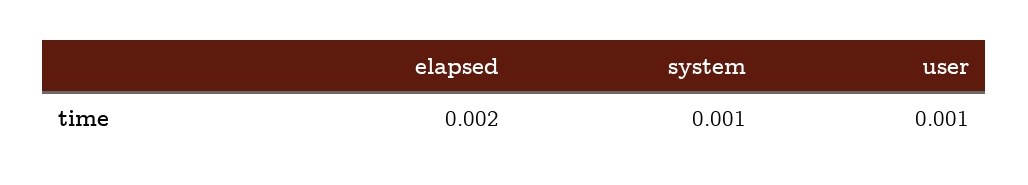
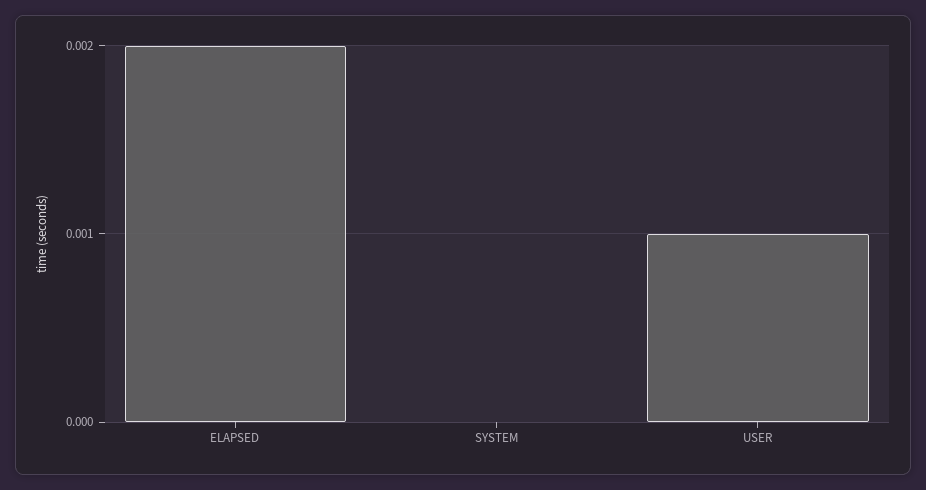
  {
    "elapsed": 0.002,
-   "system": 0.001,
+   "system": 0,
    "user": 0.001
  }

